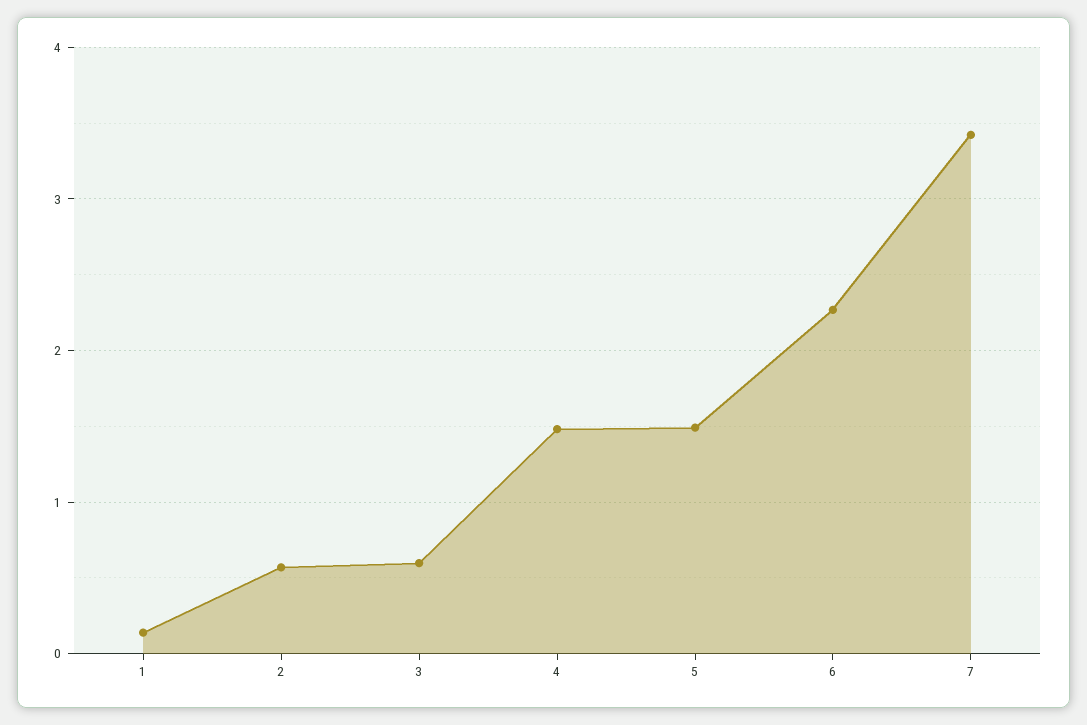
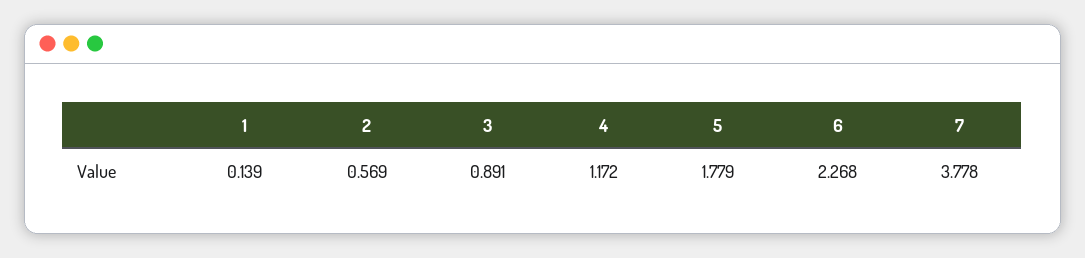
  {
    "1": 0.139,
    "2": 0.569,
-   "3": 0.6,
+   "3": 0.891,
-   "4": 1.5,
+   "4": 1.172,
-   "5": 1.5,
+   "5": 1.779,
    "6": 2.268,
-   "7": 3.4
+   "7": 3.778
  }

